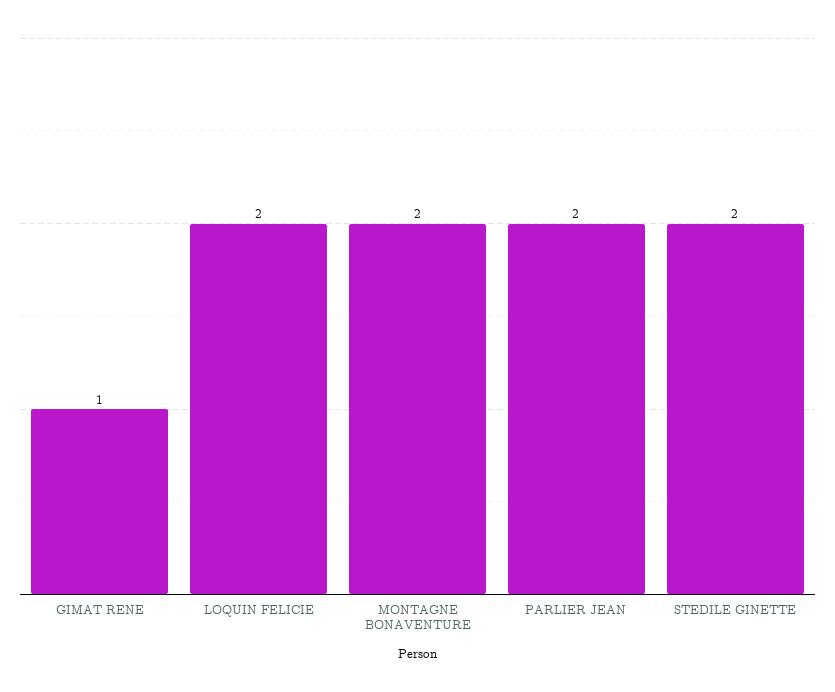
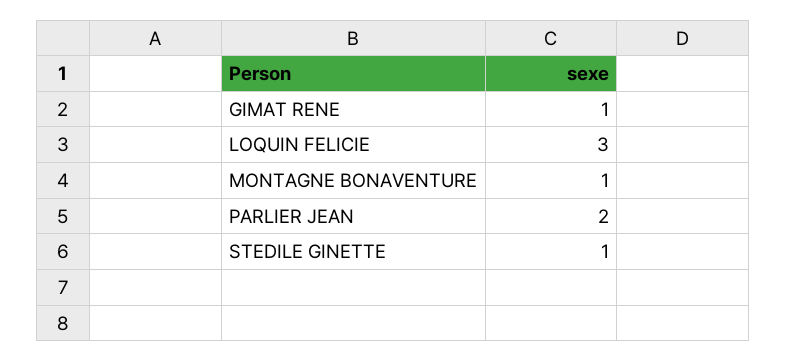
  {
    "GIMAT RENE": 1,
-   "LOQUIN FELICIE": 2,
+   "LOQUIN FELICIE": 3,
-   "MONTAGNE BONAVENTURE": 2,
+   "MONTAGNE BONAVENTURE": 1,
    "PARLIER JEAN": 2,
-   "STEDILE GINETTE": 2
+   "STEDILE GINETTE": 1
  }

